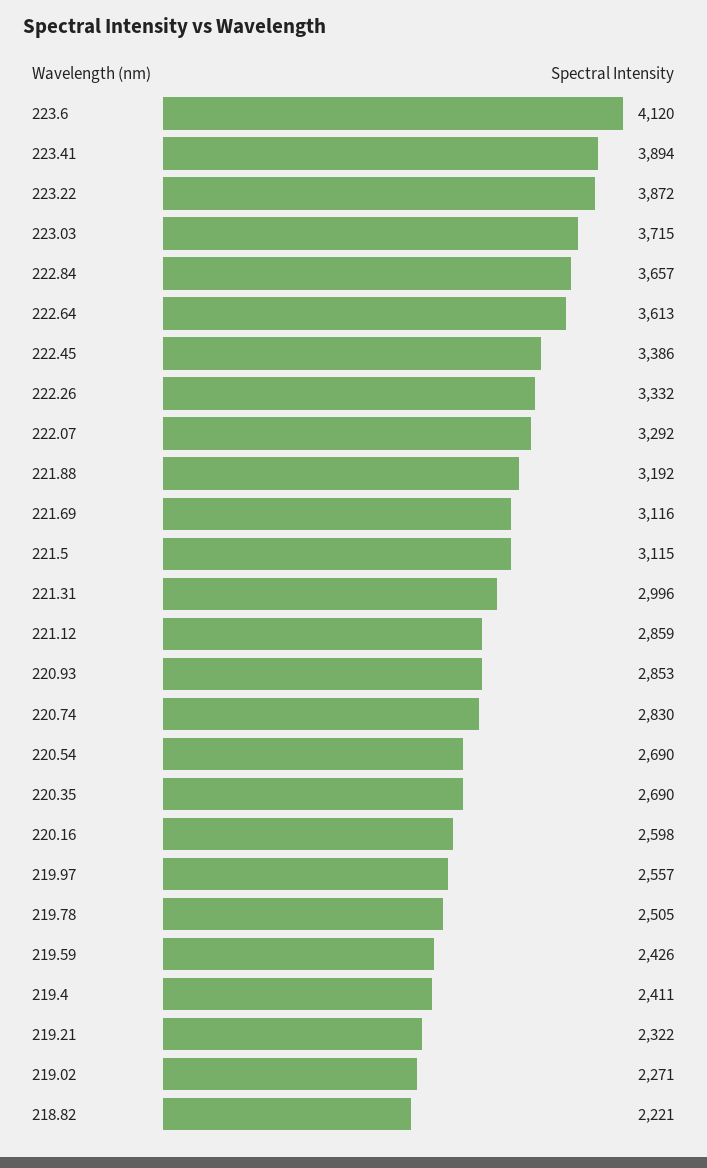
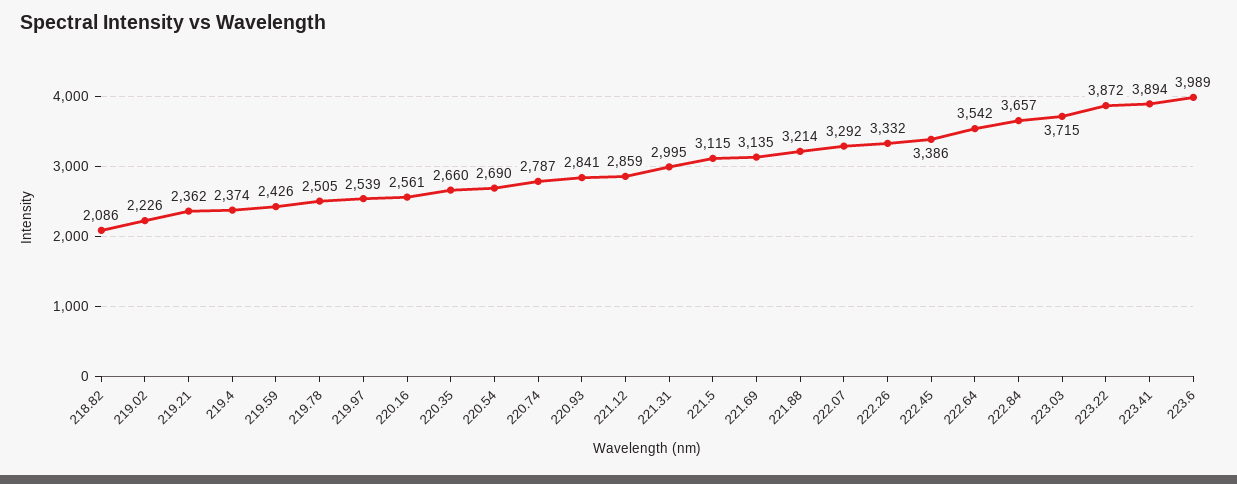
  {
-   "223.6": 4120,
+   "223.6": 3989,
    "223.41": 3894,
    "223.22": 3872,
    "223.03": 3715,
    "222.84": 3657,
-   "222.64": 3613,
+   "222.64": 3542,
    "222.45": 3386,
    "222.26": 3332,
    "222.07": 3292,
-   "221.88": 3192,
+   "221.88": 3214,
-   "221.69": 3116,
+   "221.69": 3135,
    "221.5": 3115,
-   "221.31": 2996,
+   "221.31": 2995,
    "221.12": 2859,
-   "220.93": 2853,
+   "220.93": 2841,
-   "220.74": 2830,
+   "220.74": 2787,
    "220.54": 2690,
-   "220.35": 2690,
+   "220.35": 2660,
-   "220.16": 2598,
+   "220.16": 2561,
-   "219.97": 2557,
+   "219.97": 2539,
    "219.78": 2505,
    "219.59": 2426,
-   "219.4": 2411,
+   "219.4": 2374,
-   "219.21": 2322,
+   "219.21": 2362,
-   "219.02": 2271,
+   "219.02": 2226,
-   "218.82": 2221
+   "218.82": 2086
  }

